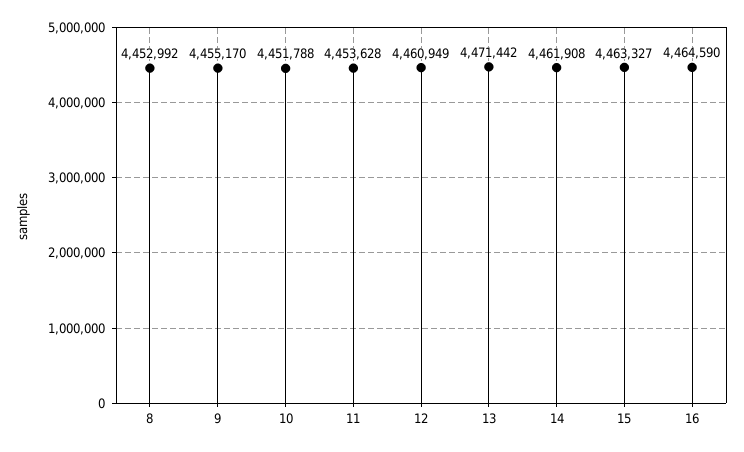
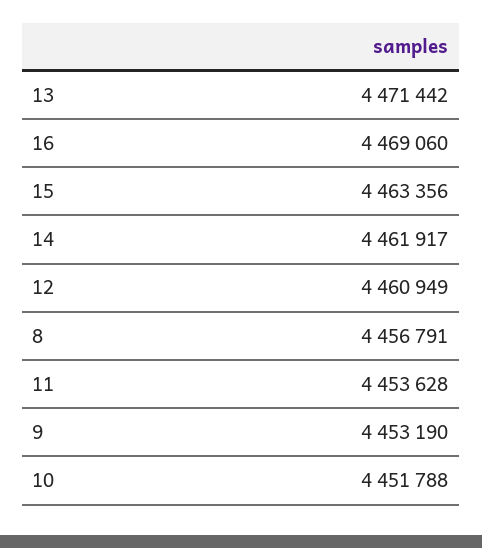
  {
-   "8": 4452992,
+   "8": 4456791,
-   "9": 4455170,
+   "9": 4453190,
    "10": 4451788,
    "11": 4453628,
    "12": 4460949,
    "13": 4471442,
-   "14": 4461908,
+   "14": 4461917,
-   "15": 4463327,
+   "15": 4463356,
-   "16": 4464590
+   "16": 4469060
  }

